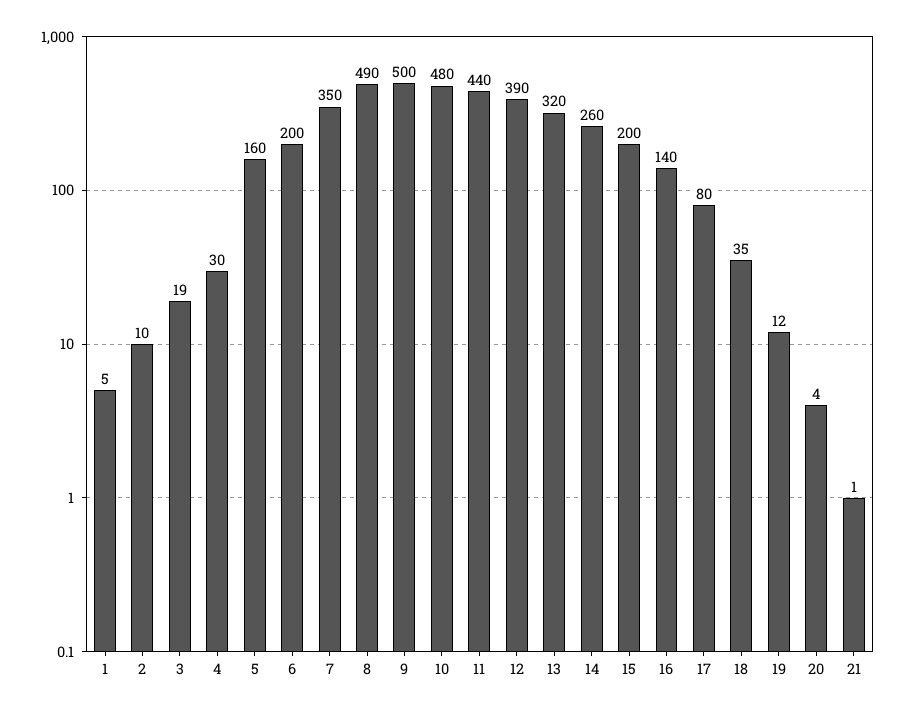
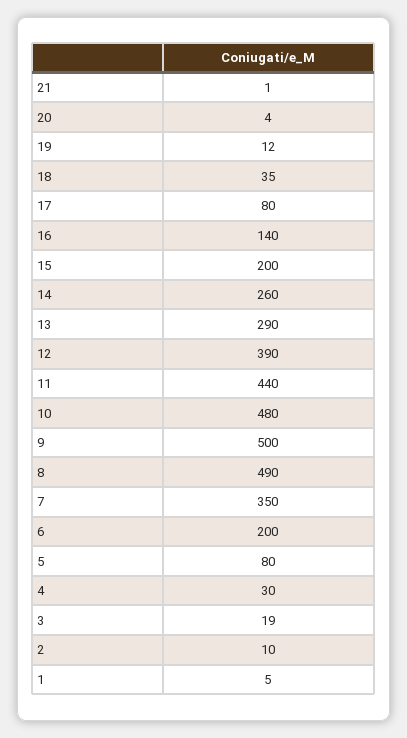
  {
    "1": 5,
    "2": 10,
    "3": 19,
    "4": 30,
-   "5": 160,
+   "5": 80,
    "6": 200,
    "7": 350,
    "8": 490,
    "9": 500,
    "10": 480,
    "11": 440,
    "12": 390,
-   "13": 320,
+   "13": 290,
    "14": 260,
    "15": 200,
    "16": 140,
    "17": 80,
    "18": 35,
    "19": 12,
    "20": 4,
    "21": 1
  }

